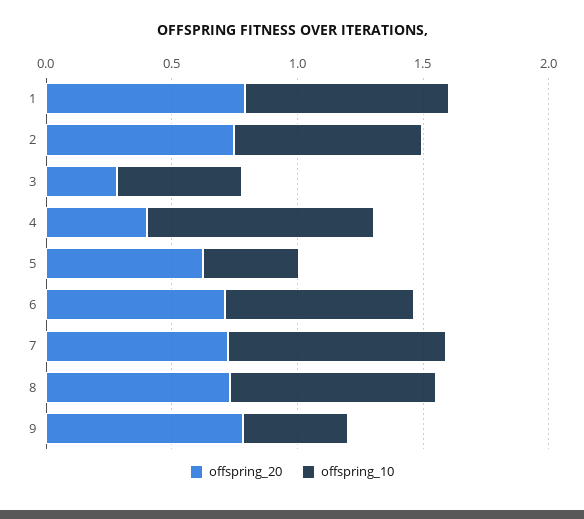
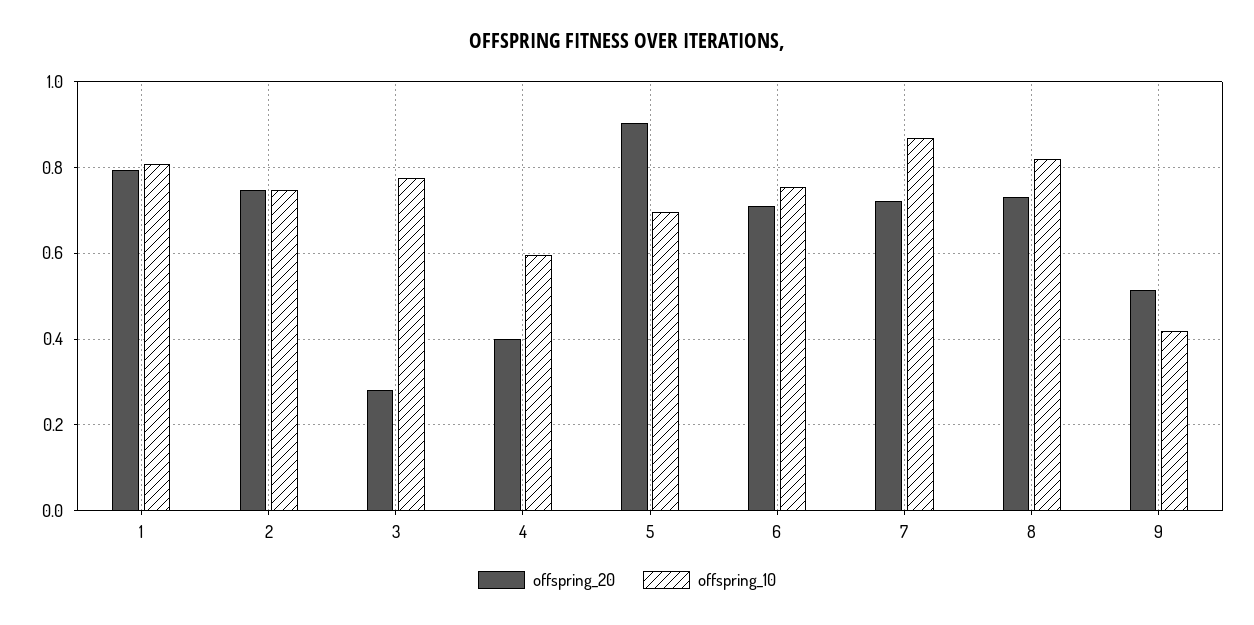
  {
    "offspring_20": {
      "1": 0.8,
      "2": 0.74,
      "3": 0.28,
      "4": 0.4,
-     "5": 0.6,
+     "5": 0.9,
      "6": 0.72,
      "7": 0.72,
      "8": 0.74,
-     "9": 0.8
+     "9": 0.52
    },
    "offspring_10": {
      "1": 0.8,
      "2": 0.74,
-     "3": 0.5,
+     "3": 0.78,
-     "4": 0.9,
+     "4": 0.6,
-     "5": 0.4,
+     "5": 0.7,
      "6": 0.76,
      "7": 0.86,
      "8": 0.82,
      "9": 0.42
    }
  }

